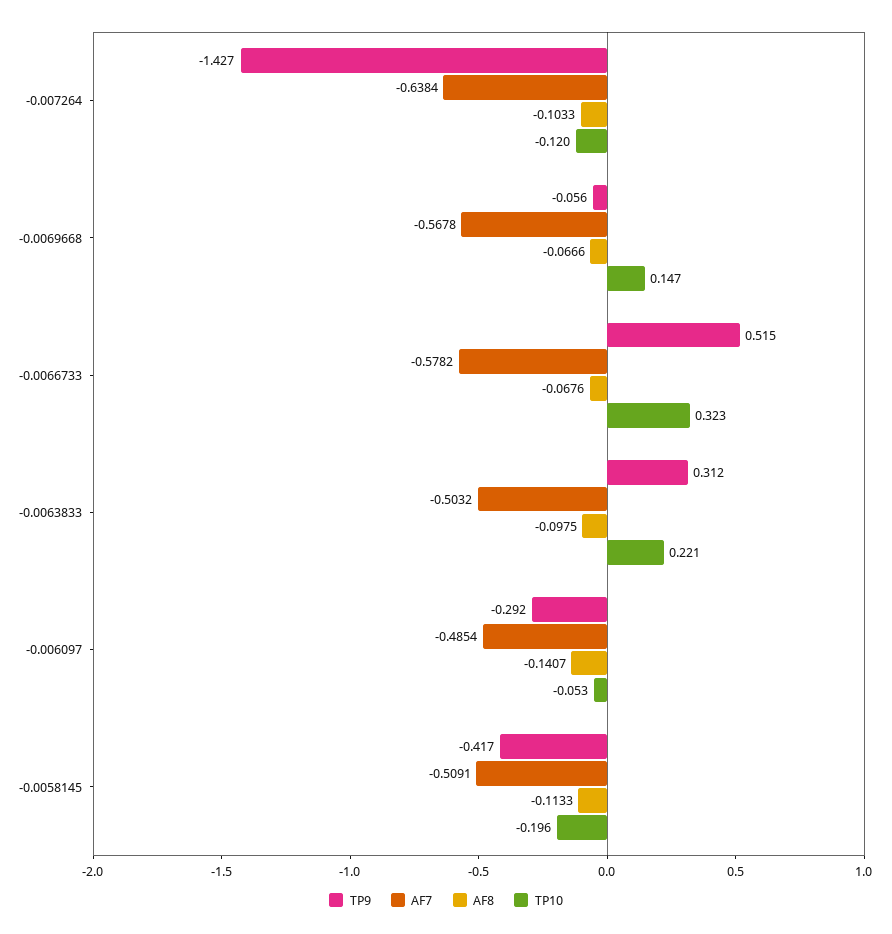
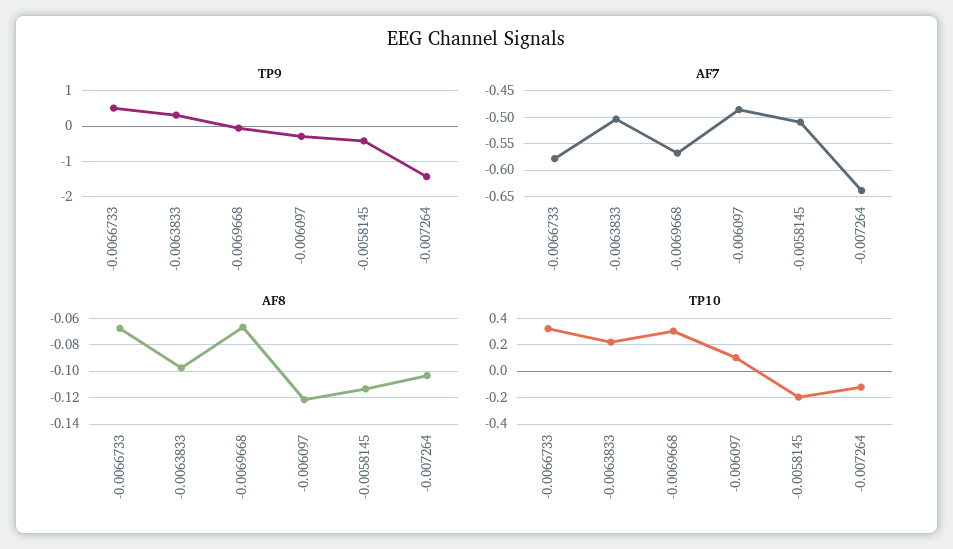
  {
    "TP9": {
      "-0.007264": -1.427,
      "-0.0069668": -0.056,
      "-0.0066733": 0.515,
      "-0.0063833": 0.312,
      "-0.006097": -0.292,
      "-0.0058145": -0.417
    },
    "AF7": {
      "-0.007264": -0.6384,
      "-0.0069668": -0.5678,
      "-0.0066733": -0.5782,
      "-0.0063833": -0.5032,
      "-0.006097": -0.4854,
      "-0.0058145": -0.5091
    },
    "AF8": {
      "-0.007264": -0.1033,
      "-0.0069668": -0.0666,
      "-0.0066733": -0.0676,
      "-0.0063833": -0.0975,
-     "-0.006097": -0.1407,
+     "-0.006097": -0.12,
      "-0.0058145": -0.1133
    },
    "TP10": {
      "-0.007264": -0.12,
-     "-0.0069668": 0.147,
+     "-0.0069668": 0.3,
      "-0.0066733": 0.323,
      "-0.0063833": 0.221,
-     "-0.006097": -0.053,
+     "-0.006097": 0.1,
      "-0.0058145": -0.196
    }
  }

